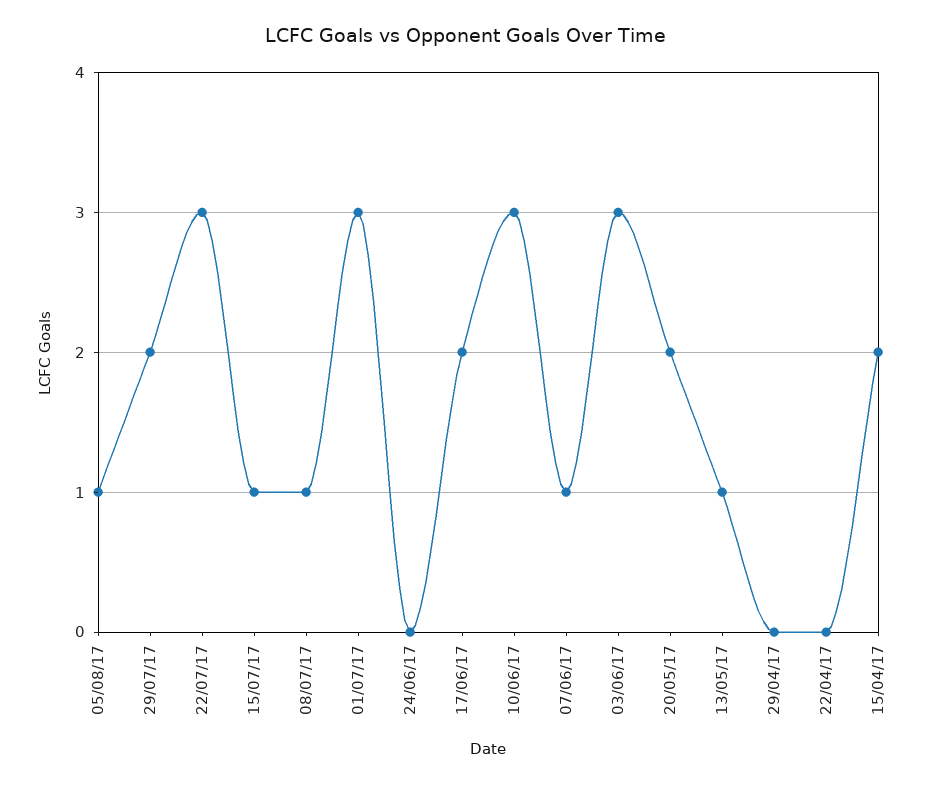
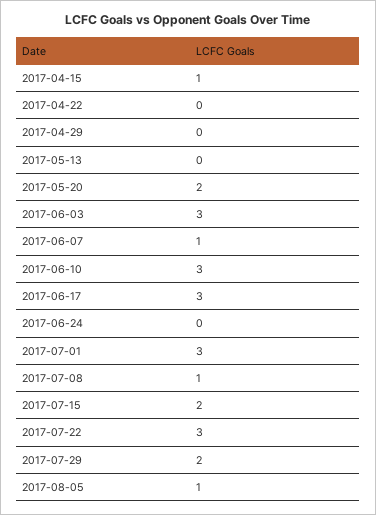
  {
    "05/08/17": 1,
    "29/07/17": 2,
    "22/07/17": 3,
-   "15/07/17": 1,
+   "15/07/17": 2,
    "08/07/17": 1,
    "01/07/17": 3,
    "24/06/17": 0,
-   "17/06/17": 2,
+   "17/06/17": 3,
    "10/06/17": 3,
    "07/06/17": 1,
    "03/06/17": 3,
    "20/05/17": 2,
-   "13/05/17": 1,
+   "13/05/17": 0,
    "29/04/17": 0,
    "22/04/17": 0,
-   "15/04/17": 2
+   "15/04/17": 1
  }

